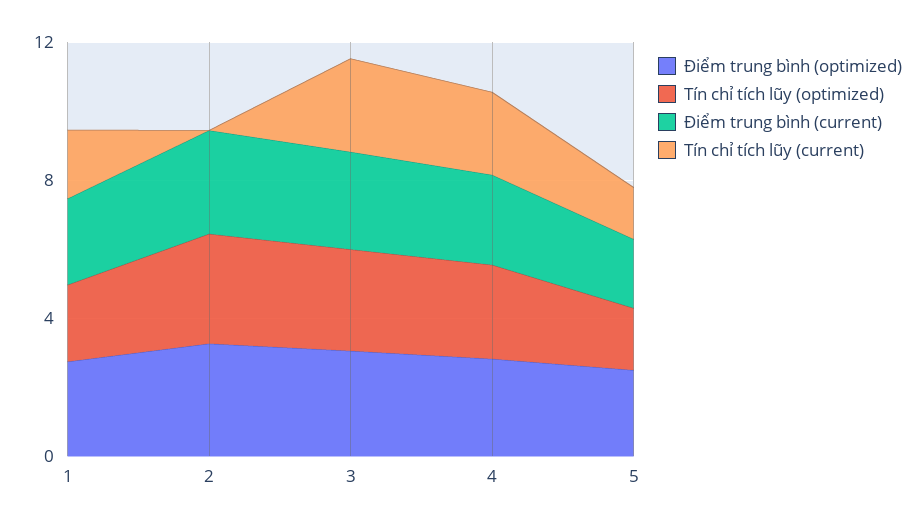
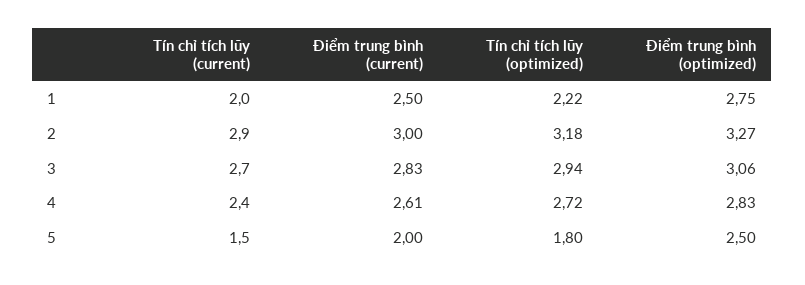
  {
    "Điểm trung bình (optimized)": {
      "1": 2.75,
      "2": 3.27,
      "3": 3.06,
      "4": 2.83,
      "5": 2.5
    },
    "Tín chỉ tích lũy (optimized)": {
      "1": 2.22,
      "2": 3.18,
      "3": 2.94,
      "4": 2.72,
      "5": 1.8
    },
    "Điểm trung bình (current)": {
      "1": 2.5,
      "2": 3,
      "3": 2.83,
      "4": 2.61,
      "5": 2
    },
    "Tín chỉ tích lũy (current)": {
      "1": 2,
-     "2": 0,
+     "2": 2.9,
      "3": 2.7,
      "4": 2.4,
      "5": 1.5
    }
  }

